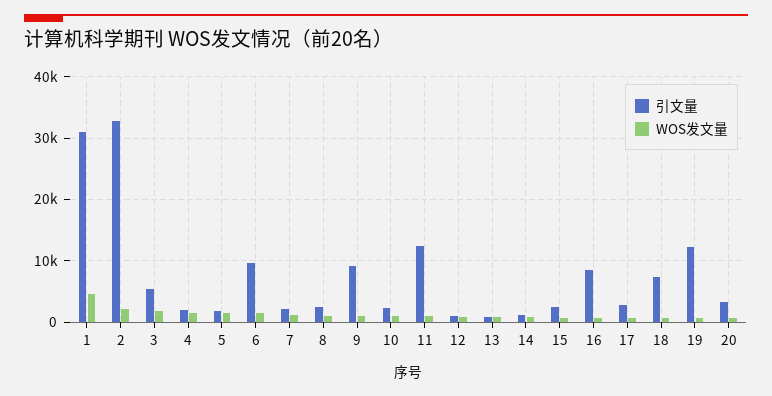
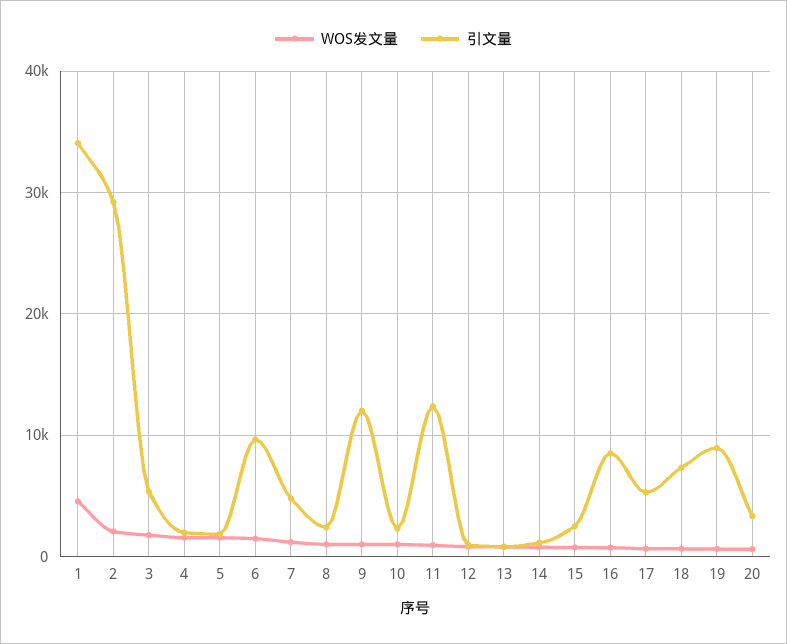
  {
    "引文量": {
-     "1": 31000,
+     "1": 34000,
-     "2": 33000,
+     "2": 29000,
      "3": 5000,
      "4": 2000,
      "5": 2000,
      "6": 10000,
-     "7": 2000,
+     "7": 5000,
      "8": 2000,
-     "9": 9000,
+     "9": 12000,
      "10": 2000,
      "11": 12000,
      "12": 1000,
      "13": 1000,
      "14": 1000,
      "15": 3000,
      "16": 9000,
-     "17": 3000,
+     "17": 5000,
      "18": 7000,
-     "19": 12000,
+     "19": 9000,
      "20": 3000
    },
    "WOS发文量": {
      "1": 5000,
      "2": 2000,
      "3": 2000,
      "4": 2000,
      "5": 2000,
      "6": 1000,
      "7": 1000,
      "8": 1000,
      "9": 1000,
      "10": 1000,
      "11": 1000,
      "12": 1000,
      "13": 1000,
      "14": 1000,
      "15": 1000,
      "16": 1000,
      "17": 1000,
      "18": 1000,
      "19": 1000,
      "20": 1000
    }
  }

